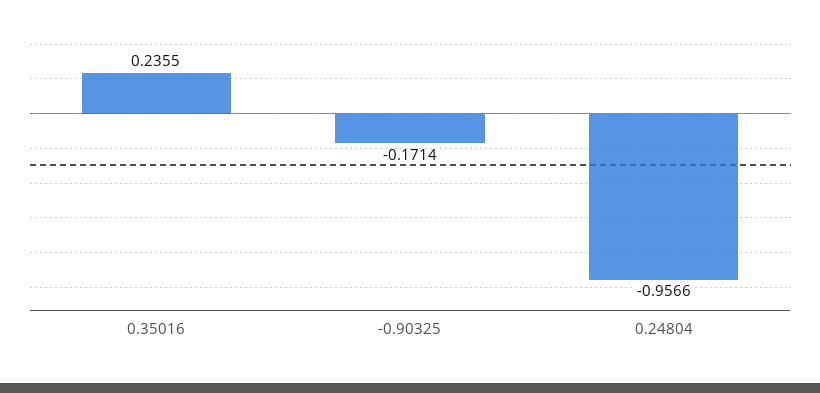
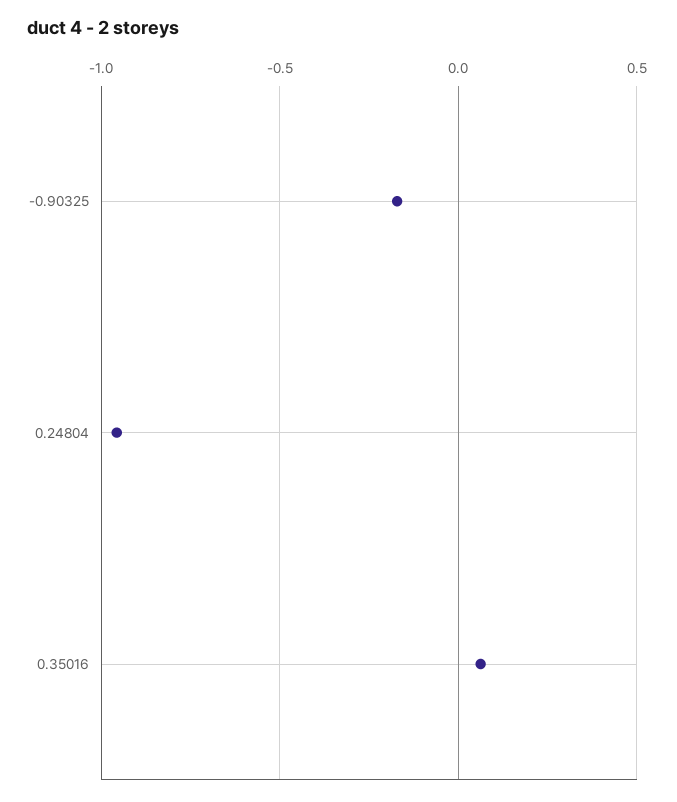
  {
-   "0.35016": 0.2355,
+   "0.35016": 0.05,
    "-0.90325": -0.1714,
    "0.24804": -0.9566
  }

